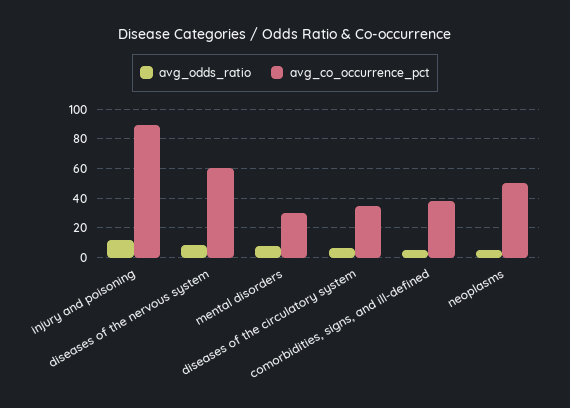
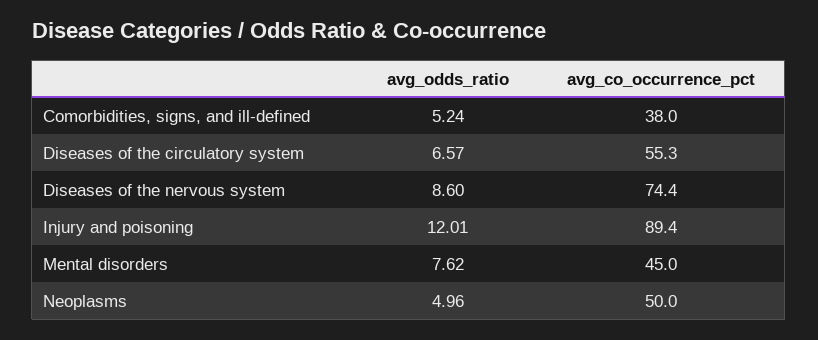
  {
    "avg_odds_ratio": {
      "injury and poisoning": 12.01,
      "diseases of the nervous system": 8.6,
      "mental disorders": 7.62,
      "diseases of the circulatory system": 6.57,
      "comorbidities, signs, and ill-defined": 5.24,
      "neoplasms": 4.96
    },
    "avg_co_occurrence_pct": {
      "injury and poisoning": 89.4,
-     "diseases of the nervous system": 60,
+     "diseases of the nervous system": 74.4,
-     "mental disorders": 30,
+     "mental disorders": 45,
-     "diseases of the circulatory system": 35,
+     "diseases of the circulatory system": 55.3,
      "comorbidities, signs, and ill-defined": 38,
      "neoplasms": 50
    }
  }

